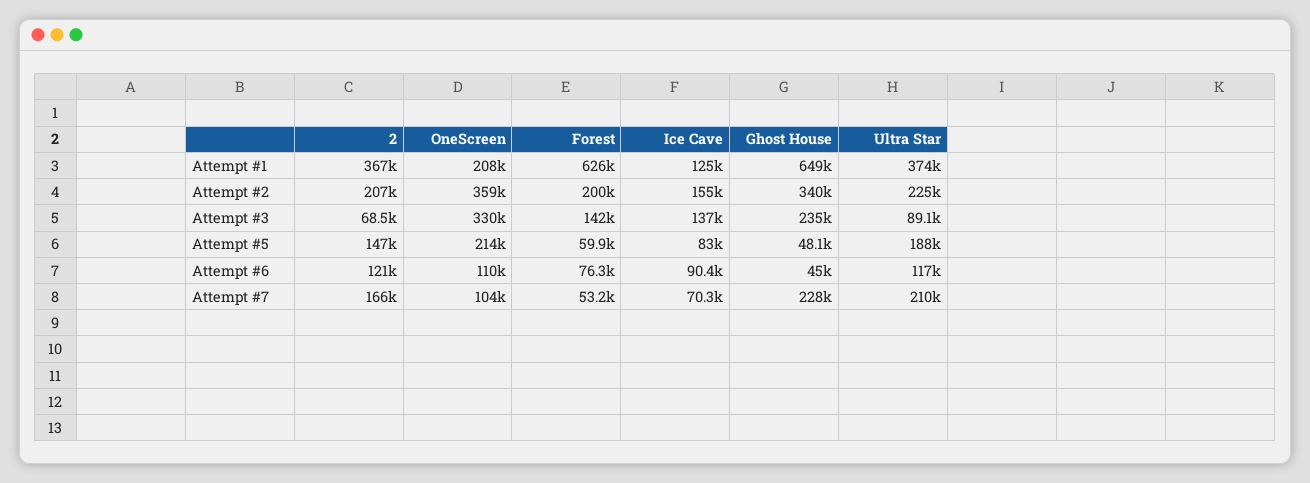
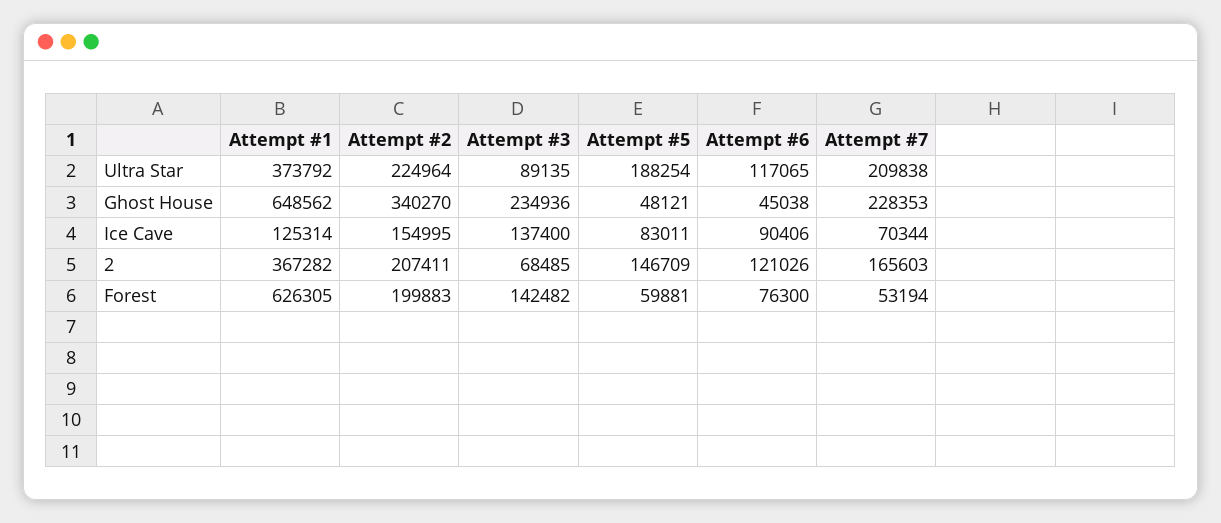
  {
    "2": {
      "Attempt #1": 367282,
      "Attempt #2": 207411,
      "Attempt #3": 68485,
      "Attempt #5": 146709,
      "Attempt #6": 121026,
      "Attempt #7": 165603
    },
-   "OneScreen": {
-     "Attempt #1": 208000,
-     "Attempt #2": 359000,
-     "Attempt #3": 330000,
-     "Attempt #5": 214000,
-     "Attempt #6": 110000,
-     "Attempt #7": 104000
-   },
    "Forest": {
      "Attempt #1": 626305,
      "Attempt #2": 199883,
      "Attempt #3": 142482,
      "Attempt #5": 59881,
      "Attempt #6": 76300,
      "Attempt #7": 53194
    },
    "Ice Cave": {
      "Attempt #1": 125314,
      "Attempt #2": 154995,
      "Attempt #3": 137400,
      "Attempt #5": 83011,
      "Attempt #6": 90406,
      "Attempt #7": 70344
    },
    "Ghost House": {
      "Attempt #1": 648562,
      "Attempt #2": 340270,
      "Attempt #3": 234936,
      "Attempt #5": 48121,
      "Attempt #6": 45038,
      "Attempt #7": 228353
    },
    "Ultra Star": {
      "Attempt #1": 373792,
      "Attempt #2": 224964,
      "Attempt #3": 89135,
      "Attempt #5": 188254,
      "Attempt #6": 117065,
      "Attempt #7": 209838
    }
  }

